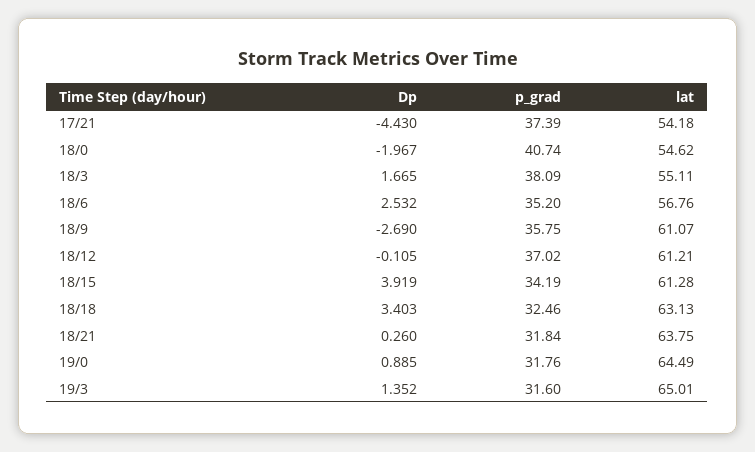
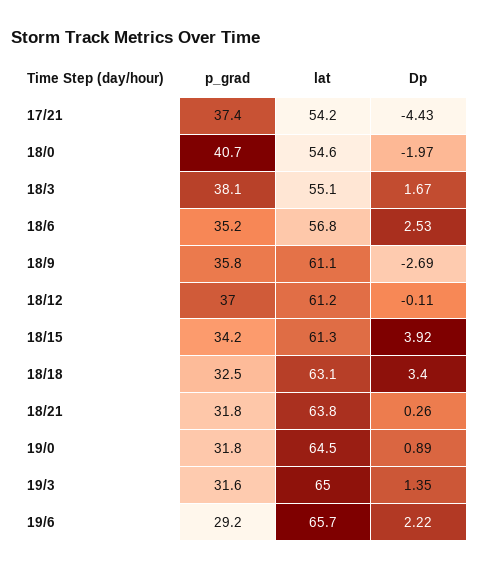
  {
    "Dp": {
      "17/21": -4.43,
      "18/0": -1.967,
      "18/3": 1.665,
      "18/6": 2.532,
      "18/9": -2.69,
      "18/12": -0.105,
      "18/15": 3.919,
      "18/18": 3.403,
      "18/21": 0.26,
      "19/0": 0.885,
-     "19/3": 1.352
+     "19/3": 1.352,
+     "19/6": 2.22
    },
    "p_grad": {
      "17/21": 37.39,
      "18/0": 40.74,
      "18/3": 38.09,
      "18/6": 35.2,
      "18/9": 35.75,
      "18/12": 37.02,
      "18/15": 34.19,
      "18/18": 32.46,
      "18/21": 31.84,
      "19/0": 31.76,
-     "19/3": 31.6
+     "19/3": 31.6,
+     "19/6": 29.2
    },
    "lat": {
      "17/21": 54.18,
      "18/0": 54.62,
      "18/3": 55.11,
      "18/6": 56.76,
      "18/9": 61.07,
      "18/12": 61.21,
      "18/15": 61.28,
      "18/18": 63.13,
      "18/21": 63.75,
      "19/0": 64.49,
-     "19/3": 65.01
+     "19/3": 65.01,
+     "19/6": 65.7
    }
  }

